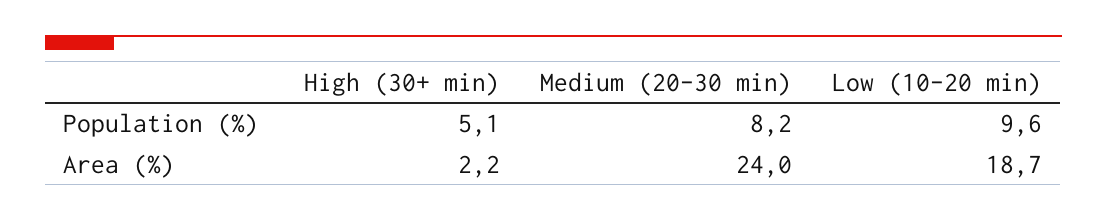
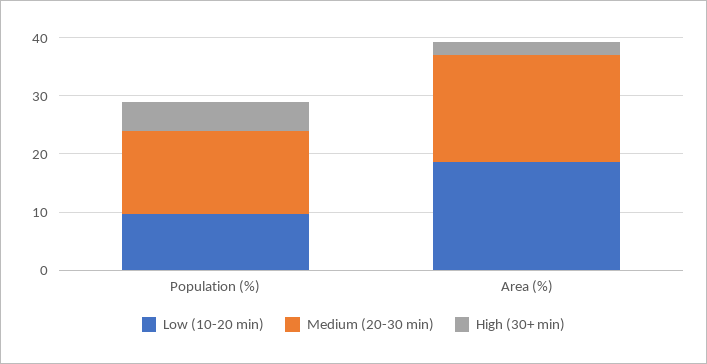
  {
    "High (30+ min)": {
      "Population (%)": 5.1,
      "Area (%)": 2.2
    },
    "Medium (20-30 min)": {
-     "Population (%)": 8.2,
+     "Population (%)": 14,
-     "Area (%)": 24
+     "Area (%)": 18
    },
    "Low (10-20 min)": {
      "Population (%)": 9.6,
      "Area (%)": 18.7
    }
  }

